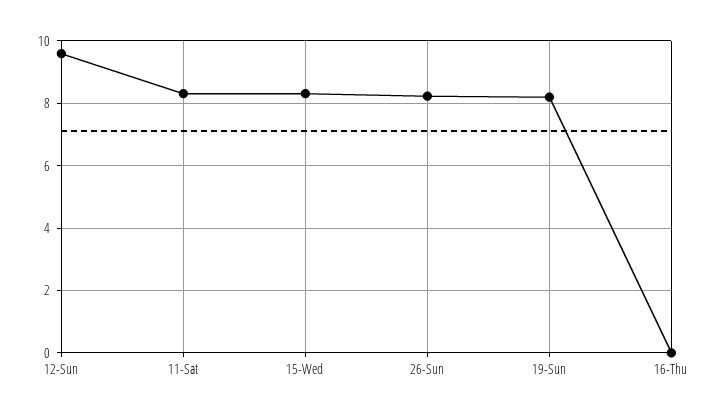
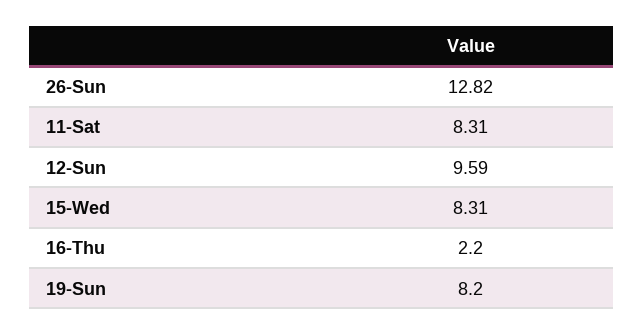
  {
    "12-Sun": 9.59,
    "11-Sat": 8.31,
    "15-Wed": 8.31,
-   "26-Sun": 8.2,
+   "26-Sun": 12.82,
    "19-Sun": 8.2,
-   "16-Thu": 0
+   "16-Thu": 2.2
  }

